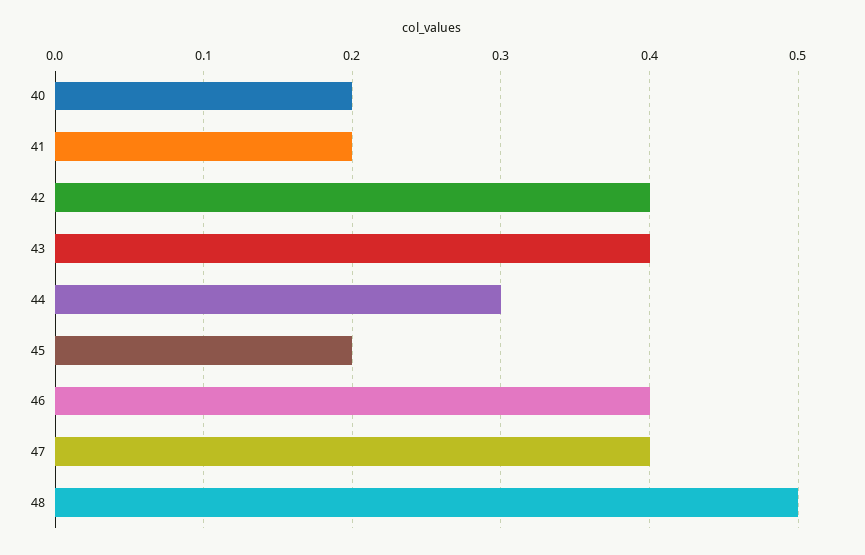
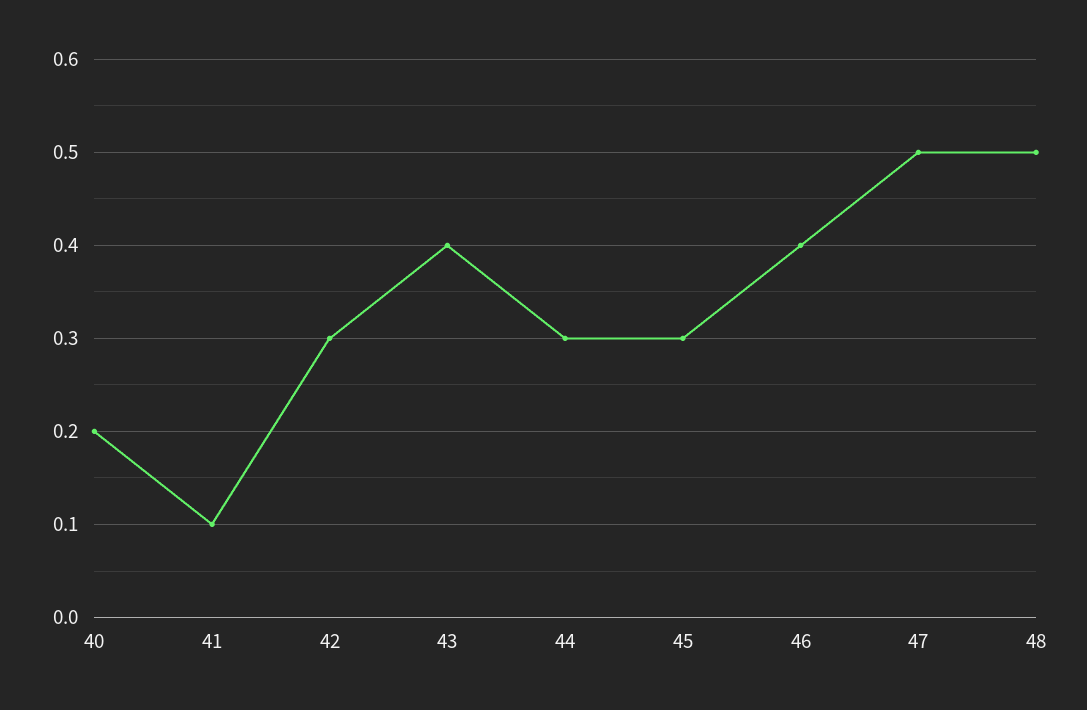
  {
    "40": 0.2,
-   "41": 0.2,
+   "41": 0.1,
-   "42": 0.4,
+   "42": 0.3,
    "43": 0.4,
    "44": 0.3,
-   "45": 0.2,
+   "45": 0.3,
    "46": 0.4,
-   "47": 0.4,
+   "47": 0.5,
    "48": 0.5
  }

